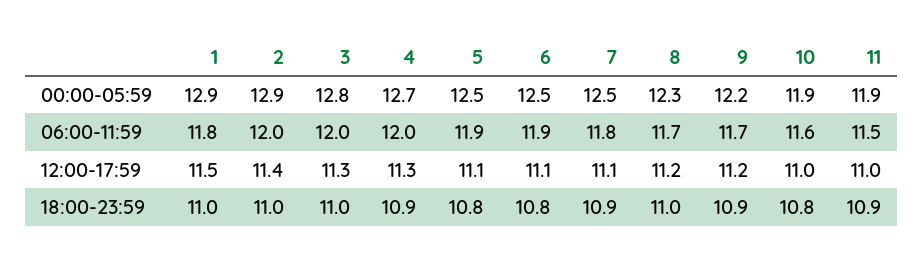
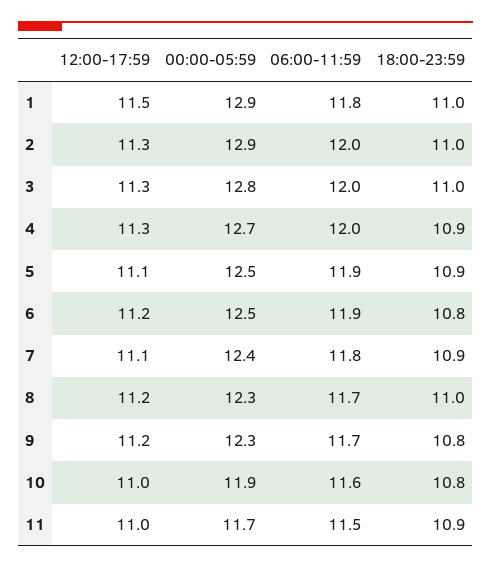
  {
    "1": {
      "00:00-05:59": 12.9,
      "06:00-11:59": 11.8,
      "12:00-17:59": 11.5,
      "18:00-23:59": 11
    },
    "2": {
      "00:00-05:59": 12.9,
      "06:00-11:59": 12,
-     "12:00-17:59": 11.4,
+     "12:00-17:59": 11.3,
      "18:00-23:59": 11
    },
    "3": {
      "00:00-05:59": 12.8,
      "06:00-11:59": 12,
      "12:00-17:59": 11.3,
      "18:00-23:59": 11
    },
    "4": {
      "00:00-05:59": 12.7,
      "06:00-11:59": 12,
      "12:00-17:59": 11.3,
      "18:00-23:59": 10.9
    },
    "5": {
      "00:00-05:59": 12.5,
      "06:00-11:59": 11.9,
      "12:00-17:59": 11.1,
-     "18:00-23:59": 10.8
+     "18:00-23:59": 10.9
    },
    "6": {
      "00:00-05:59": 12.5,
      "06:00-11:59": 11.9,
-     "12:00-17:59": 11.1,
+     "12:00-17:59": 11.2,
      "18:00-23:59": 10.8
    },
    "7": {
-     "00:00-05:59": 12.5,
+     "00:00-05:59": 12.4,
      "06:00-11:59": 11.8,
      "12:00-17:59": 11.1,
      "18:00-23:59": 10.9
    },
    "8": {
      "00:00-05:59": 12.3,
      "06:00-11:59": 11.7,
      "12:00-17:59": 11.2,
      "18:00-23:59": 11
    },
    "9": {
-     "00:00-05:59": 12.2,
+     "00:00-05:59": 12.3,
      "06:00-11:59": 11.7,
      "12:00-17:59": 11.2,
-     "18:00-23:59": 10.9
+     "18:00-23:59": 10.8
    },
    "10": {
      "00:00-05:59": 11.9,
      "06:00-11:59": 11.6,
      "12:00-17:59": 11,
      "18:00-23:59": 10.8
    },
    "11": {
-     "00:00-05:59": 11.9,
+     "00:00-05:59": 11.7,
      "06:00-11:59": 11.5,
      "12:00-17:59": 11,
      "18:00-23:59": 10.9
    }
  }

